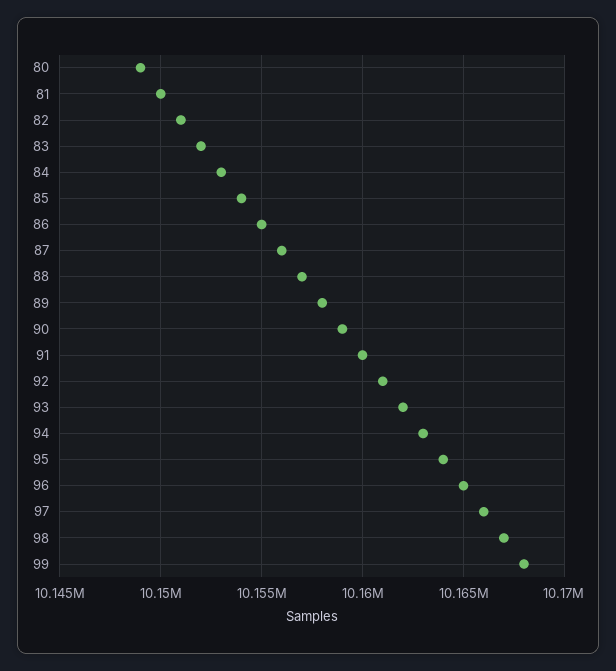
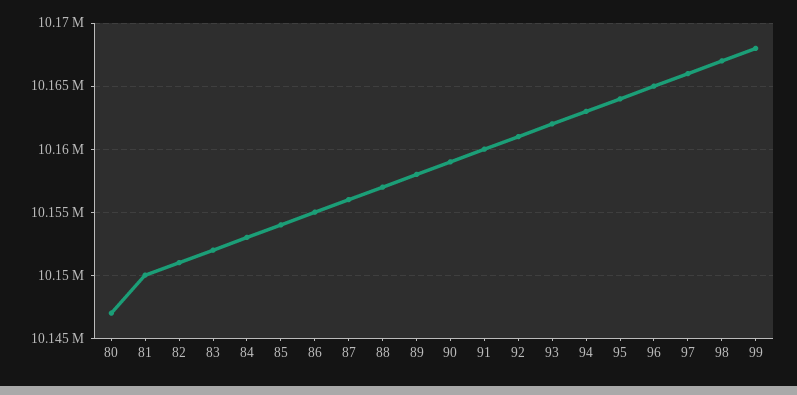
  {
-   "80": 10149000,
+   "80": 10147000,
    "81": 10150000,
    "82": 10151000,
    "83": 10152000,
    "84": 10153000,
    "85": 10154000,
    "86": 10155000,
    "87": 10156000,
    "88": 10157000,
    "89": 10158000,
    "90": 10159000,
    "91": 10160000,
    "92": 10161000,
    "93": 10162000,
    "94": 10163000,
    "95": 10164000,
    "96": 10165000,
    "97": 10166000,
    "98": 10167000,
    "99": 10168000
  }

